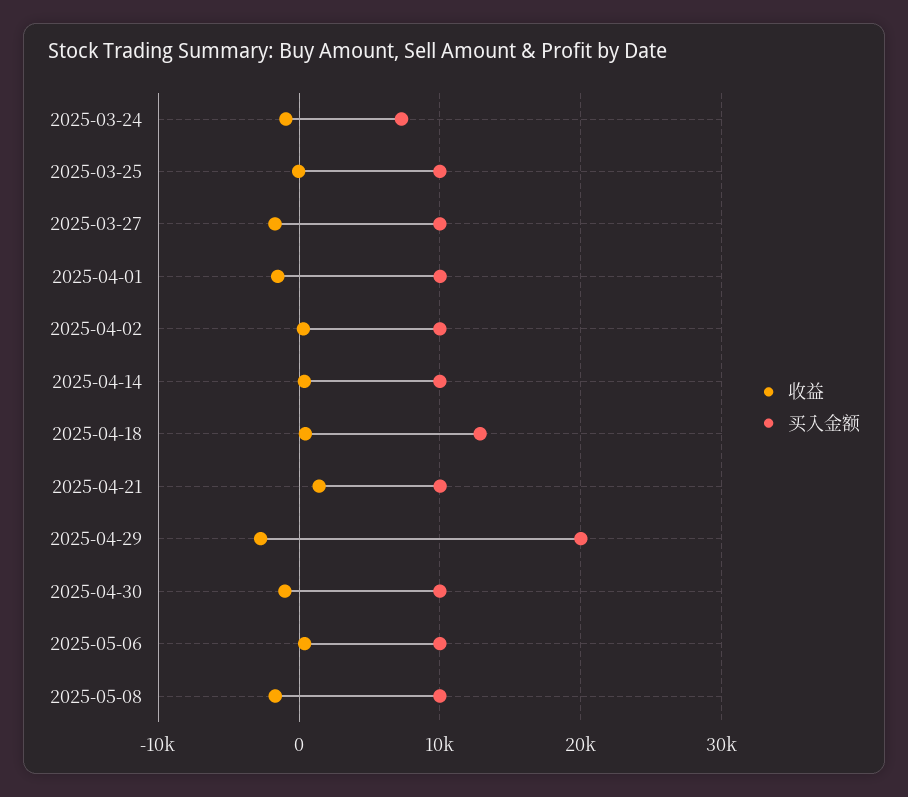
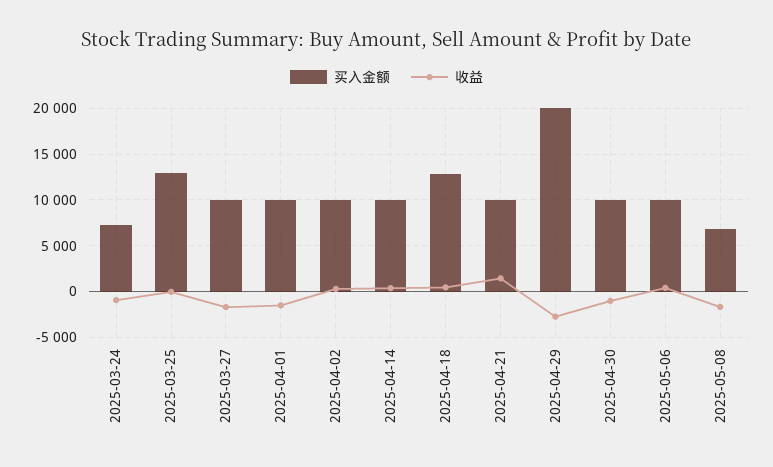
  {
    "收益": {
      "2025-03-24": -1000,
      "2025-03-25": 0,
      "2025-03-27": -2000,
      "2025-04-01": -2000,
      "2025-04-02": 0,
      "2025-04-14": 0,
      "2025-04-18": 0,
      "2025-04-21": 1000,
      "2025-04-29": -3000,
      "2025-04-30": -1000,
      "2025-05-06": 0,
      "2025-05-08": -2000
    },
    "买入金额": {
      "2025-03-24": 7000,
-     "2025-03-25": 10000,
+     "2025-03-25": 13000,
      "2025-03-27": 10000,
      "2025-04-01": 10000,
      "2025-04-02": 10000,
      "2025-04-14": 10000,
      "2025-04-18": 13000,
      "2025-04-21": 10000,
      "2025-04-29": 20000,
      "2025-04-30": 10000,
      "2025-05-06": 10000,
-     "2025-05-08": 10000
+     "2025-05-08": 7000
    }
  }

